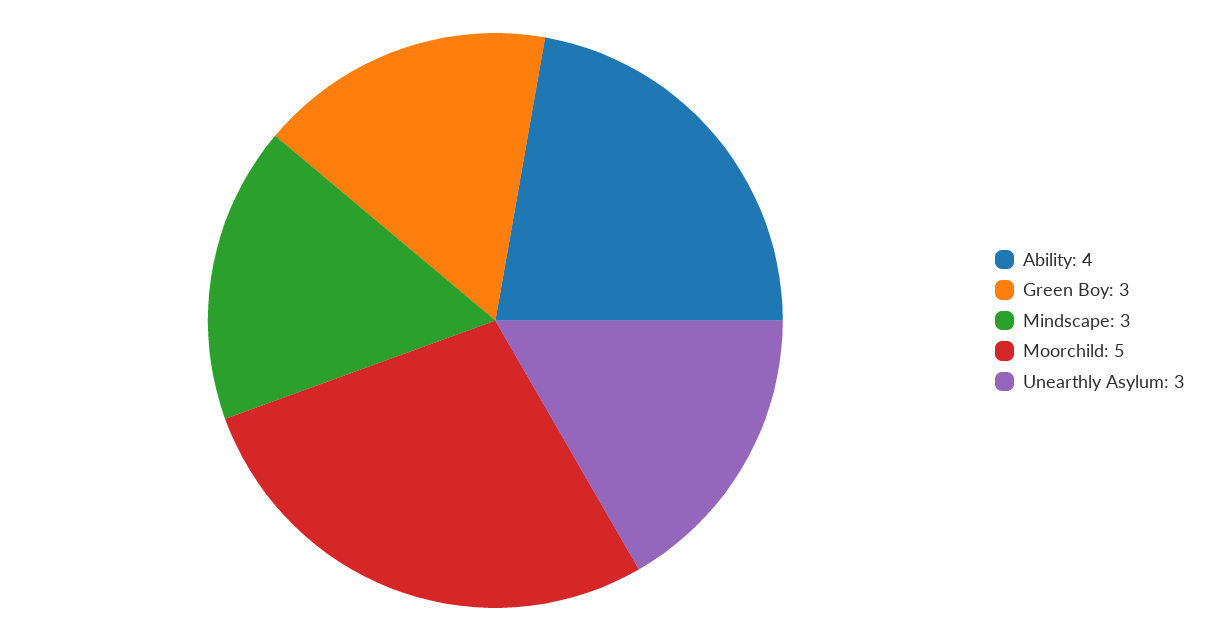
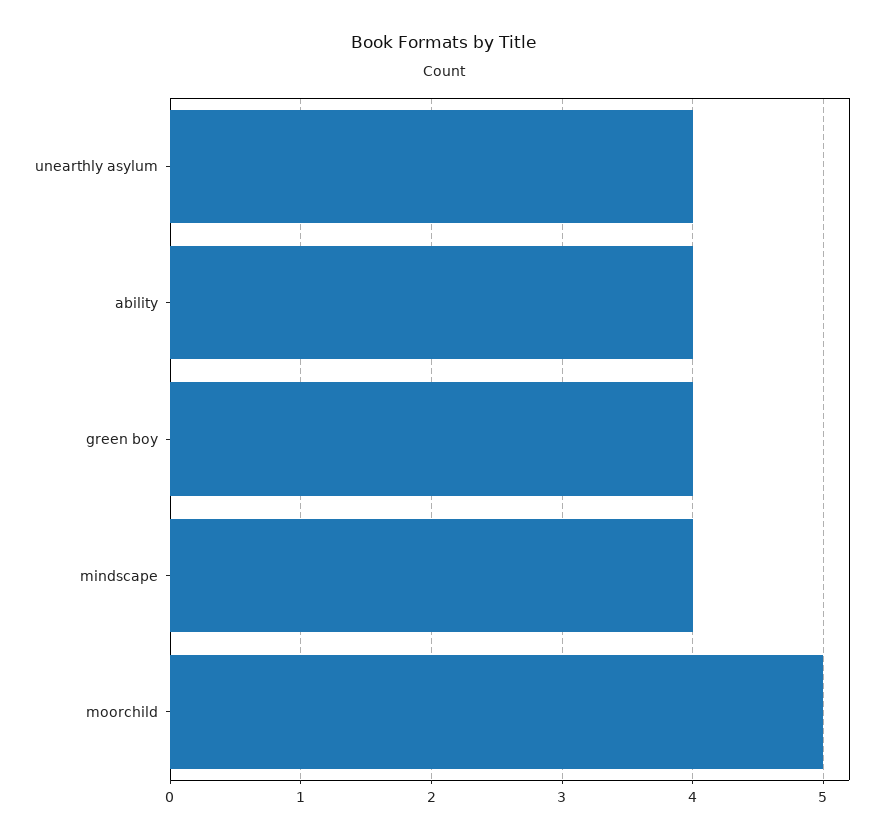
  {
    "Ability": 4,
-   "Green Boy": 3,
+   "Green Boy": 4,
-   "Mindscape": 3,
+   "Mindscape": 4,
    "Moorchild": 5,
-   "Unearthly Asylum": 3
+   "Unearthly Asylum": 4
  }

